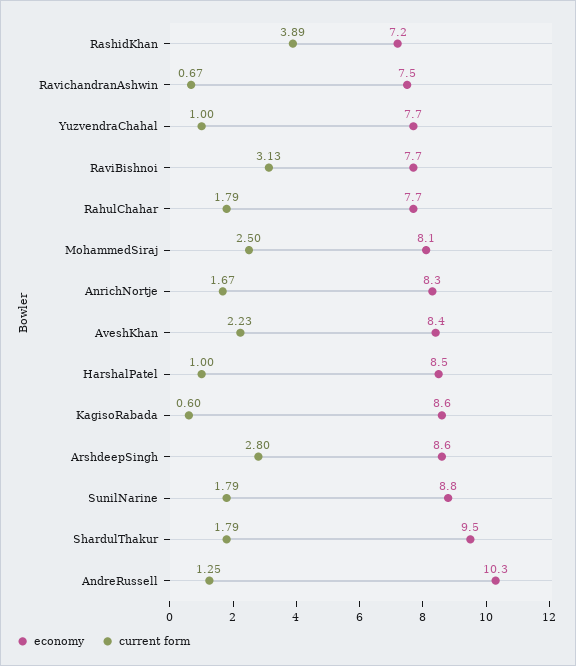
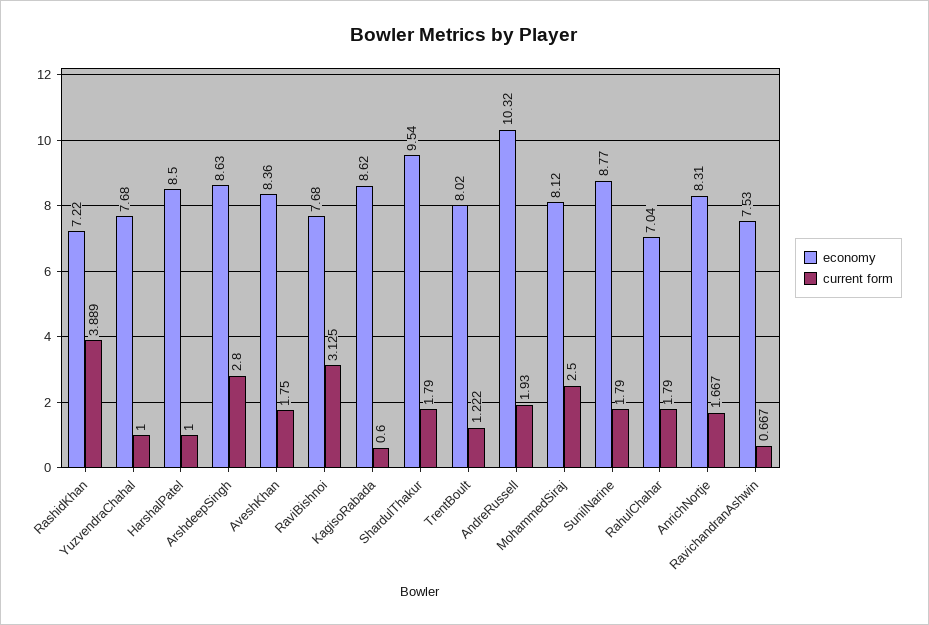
  {
    "economy": {
      "RashidKhan": 7.22,
      "RavichandranAshwin": 7.53,
      "YuzvendraChahal": 7.68,
      "RaviBishnoi": 7.68,
-     "RahulChahar": 7.7,
+     "RahulChahar": 7.04,
      "MohammedSiraj": 8.12,
      "AnrichNortje": 8.31,
      "AveshKhan": 8.36,
      "HarshalPatel": 8.5,
      "KagisoRabada": 8.62,
      "ArshdeepSingh": 8.63,
      "SunilNarine": 8.77,
      "ShardulThakur": 9.54,
-     "AndreRussell": 10.32
+     "AndreRussell": 10.32,
+     "TrentBoult": 8.02
    },
    "current form": {
      "RashidKhan": 3.889,
      "RavichandranAshwin": 0.667,
      "YuzvendraChahal": 1,
      "RaviBishnoi": 3.125,
      "RahulChahar": 1.79,
      "MohammedSiraj": 2.5,
      "AnrichNortje": 1.667,
-     "AveshKhan": 2.23,
+     "AveshKhan": 1.75,
      "HarshalPatel": 1,
      "KagisoRabada": 0.6,
      "ArshdeepSingh": 2.8,
      "SunilNarine": 1.79,
      "ShardulThakur": 1.79,
-     "AndreRussell": 1.25
+     "AndreRussell": 1.93,
+     "TrentBoult": 1.222
    }
  }

